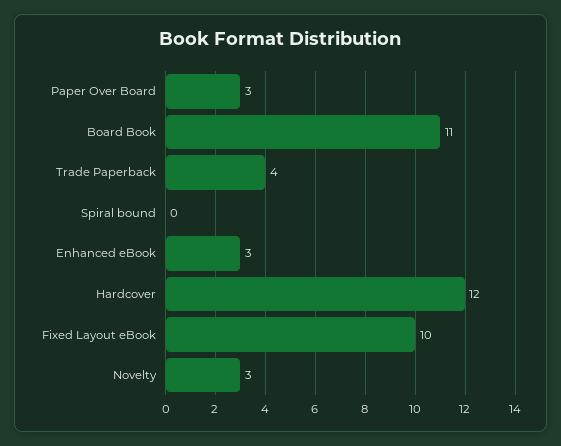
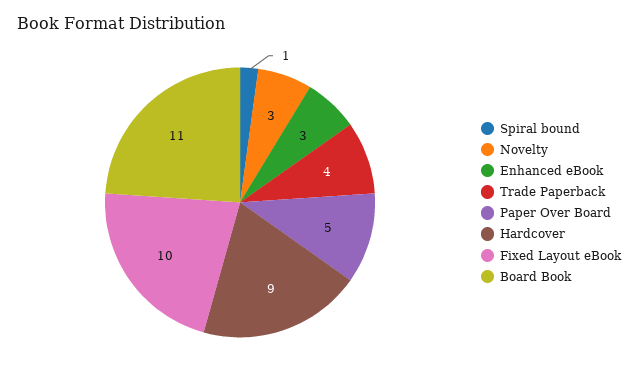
  {
-   "Paper Over Board": 3,
+   "Paper Over Board": 5,
    "Board Book": 11,
    "Trade Paperback": 4,
-   "Spiral bound": 0,
+   "Spiral bound": 1,
    "Enhanced eBook": 3,
-   "Hardcover": 12,
+   "Hardcover": 9,
    "Fixed Layout eBook": 10,
    "Novelty": 3
  }

